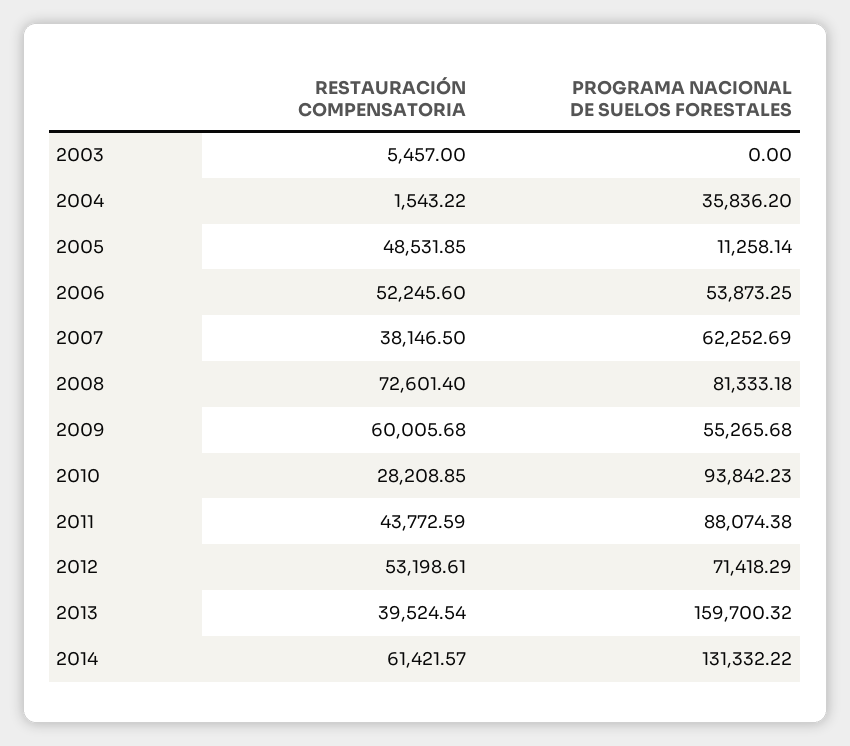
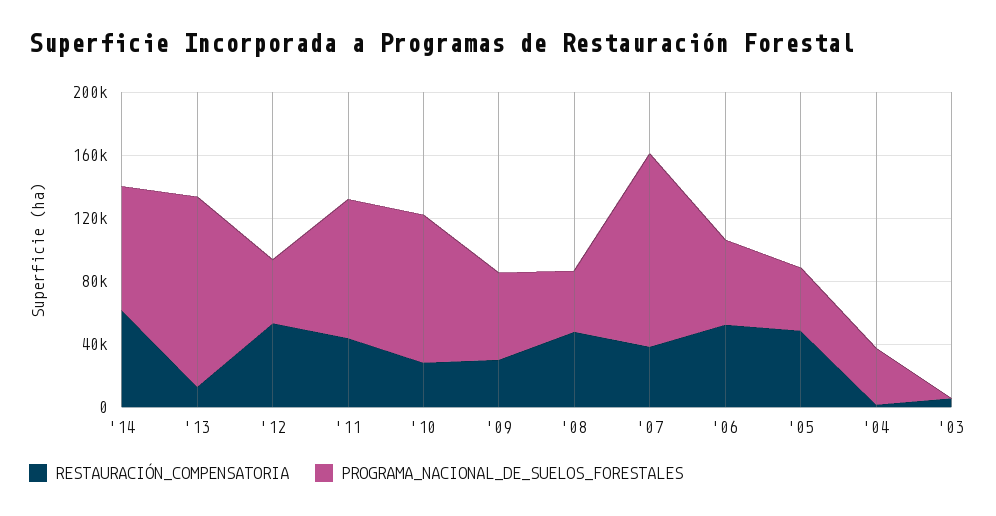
  {
    "RESTAURACIÓN COMPENSATORIA": {
      "2003": 5457,
      "2004": 1543.22,
      "2005": 48531.85,
      "2006": 52245.6,
      "2007": 38146.5,
-     "2008": 72601.4,
+     "2008": 50000,
-     "2009": 60005.68,
+     "2009": 30000,
      "2010": 28208.85,
      "2011": 43772.59,
      "2012": 53198.61,
-     "2013": 39524.54,
+     "2013": 10000,
      "2014": 61421.57
    },
    "PROGRAMA NACIONAL DE SUELOS FORESTALES": {
      "2003": 0,
      "2004": 35836.2,
-     "2005": 11258.14,
+     "2005": 40000,
      "2006": 53873.25,
-     "2007": 62252.69,
+     "2007": 120000,
-     "2008": 81333.18,
+     "2008": 40000,
      "2009": 55265.68,
      "2010": 93842.23,
      "2011": 88074.38,
-     "2012": 71418.29,
+     "2012": 40000,
-     "2013": 159700.32,
+     "2013": 120000,
-     "2014": 131332.22
+     "2014": 80000
    }
  }

